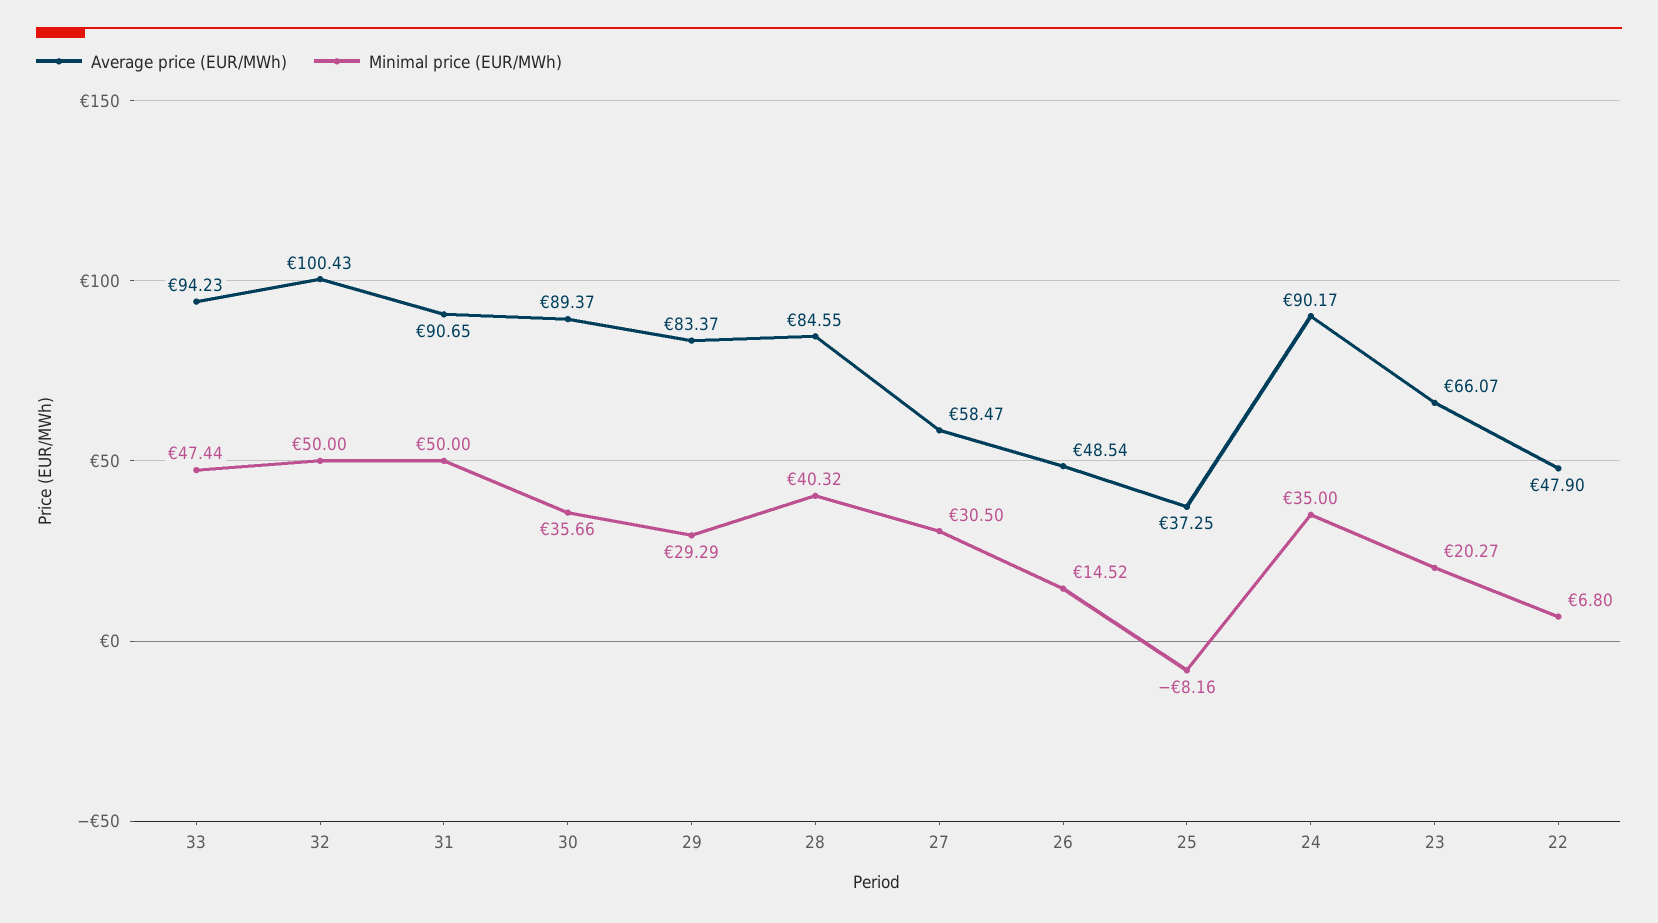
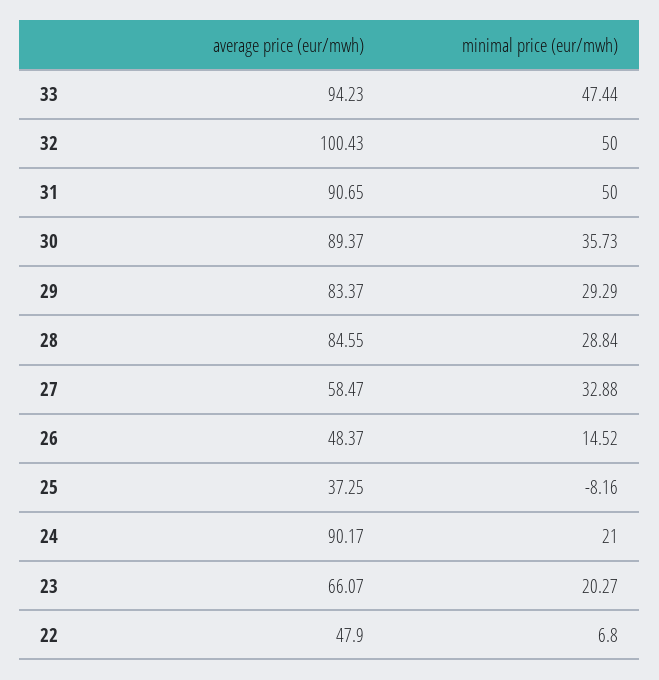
  {
    "Average price (EUR/MWh)": {
      "33": 94.23,
      "32": 100.43,
      "31": 90.65,
      "30": 89.37,
      "29": 83.37,
      "28": 84.55,
      "27": 58.47,
-     "26": 48.54,
+     "26": 48.37,
      "25": 37.25,
      "24": 90.17,
      "23": 66.07,
      "22": 47.9
    },
    "Minimal price (EUR/MWh)": {
      "33": 47.44,
      "32": 50,
      "31": 50,
-     "30": 35.66,
+     "30": 35.73,
      "29": 29.29,
-     "28": 40.32,
+     "28": 28.84,
-     "27": 30.5,
+     "27": 32.88,
      "26": 14.52,
      "25": -8.16,
-     "24": 35,
+     "24": 21,
      "23": 20.27,
      "22": 6.8
    }
  }

